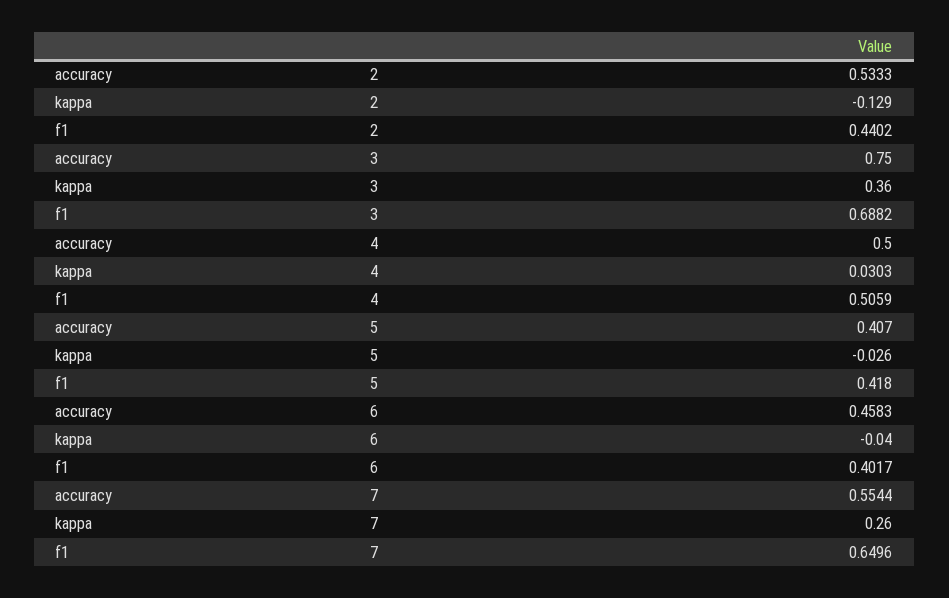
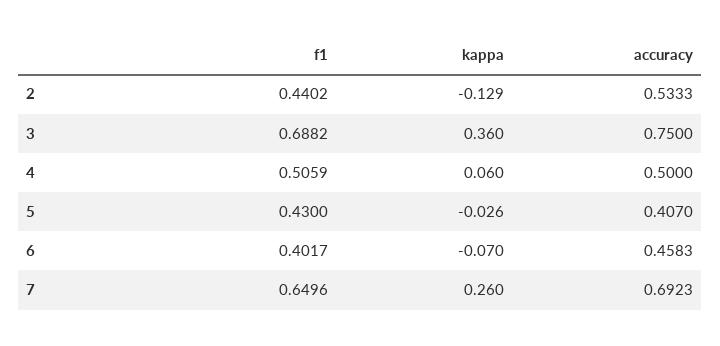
  {
    "accuracy": {
      "2": 0.5333,
      "3": 0.75,
      "4": 0.5,
      "5": 0.407,
      "6": 0.4583,
-     "7": 0.5544
+     "7": 0.6923
    },
    "kappa": {
      "2": -0.129,
      "3": 0.36,
-     "4": 0.0303,
+     "4": 0.06,
      "5": -0.026,
-     "6": -0.04,
+     "6": -0.07,
      "7": 0.26
    },
    "f1": {
      "2": 0.4402,
      "3": 0.6882,
      "4": 0.5059,
-     "5": 0.418,
+     "5": 0.43,
      "6": 0.4017,
      "7": 0.6496
    }
  }

